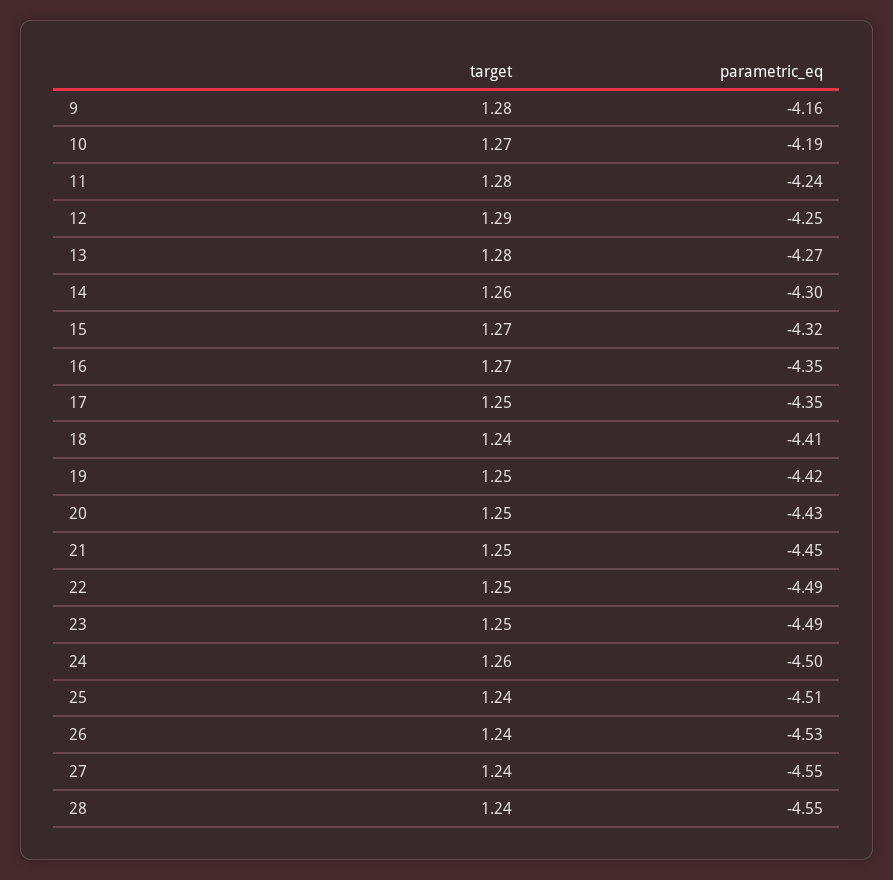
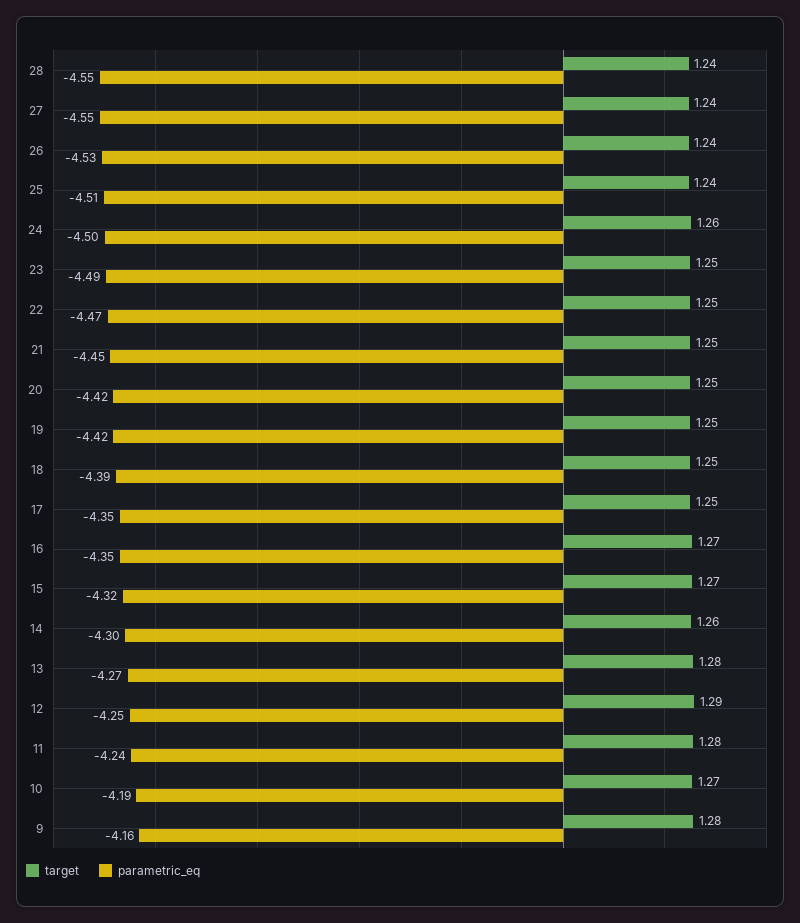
  {
    "target": {
      "9": 1.28,
      "10": 1.27,
      "11": 1.28,
      "12": 1.29,
      "13": 1.28,
      "14": 1.26,
      "15": 1.27,
      "16": 1.27,
      "17": 1.25,
-     "18": 1.24,
+     "18": 1.25,
      "19": 1.25,
      "20": 1.25,
      "21": 1.25,
      "22": 1.25,
      "23": 1.25,
      "24": 1.26,
      "25": 1.24,
      "26": 1.24,
      "27": 1.24,
      "28": 1.24
    },
    "parametric_eq": {
      "9": -4.16,
      "10": -4.19,
      "11": -4.24,
      "12": -4.25,
      "13": -4.27,
      "14": -4.3,
      "15": -4.32,
      "16": -4.35,
      "17": -4.35,
-     "18": -4.41,
+     "18": -4.39,
      "19": -4.42,
-     "20": -4.43,
+     "20": -4.42,
      "21": -4.45,
-     "22": -4.49,
+     "22": -4.47,
      "23": -4.49,
      "24": -4.5,
      "25": -4.51,
      "26": -4.53,
      "27": -4.55,
      "28": -4.55
    }
  }

